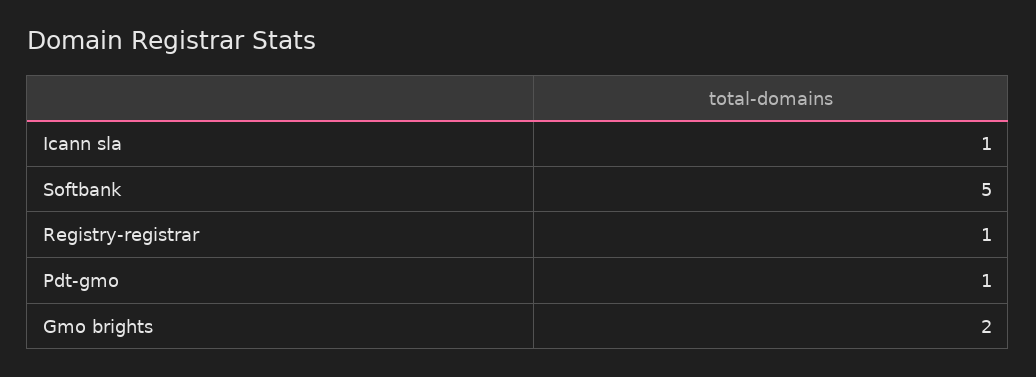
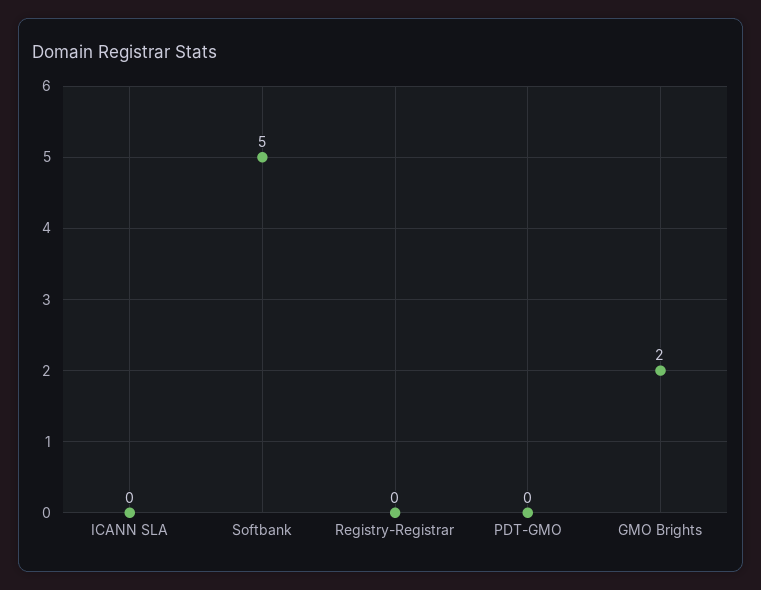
  {
-   "Icann sla": 1,
+   "Icann sla": 0,
    "Softbank": 5,
-   "Registry-registrar": 1,
+   "Registry-registrar": 0,
-   "Pdt-gmo": 1,
+   "Pdt-gmo": 0,
    "Gmo brights": 2
  }

